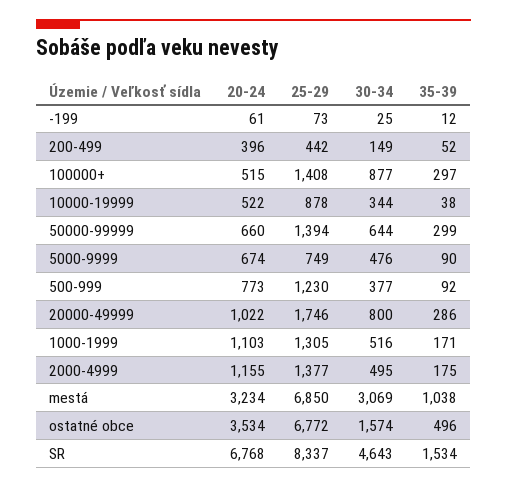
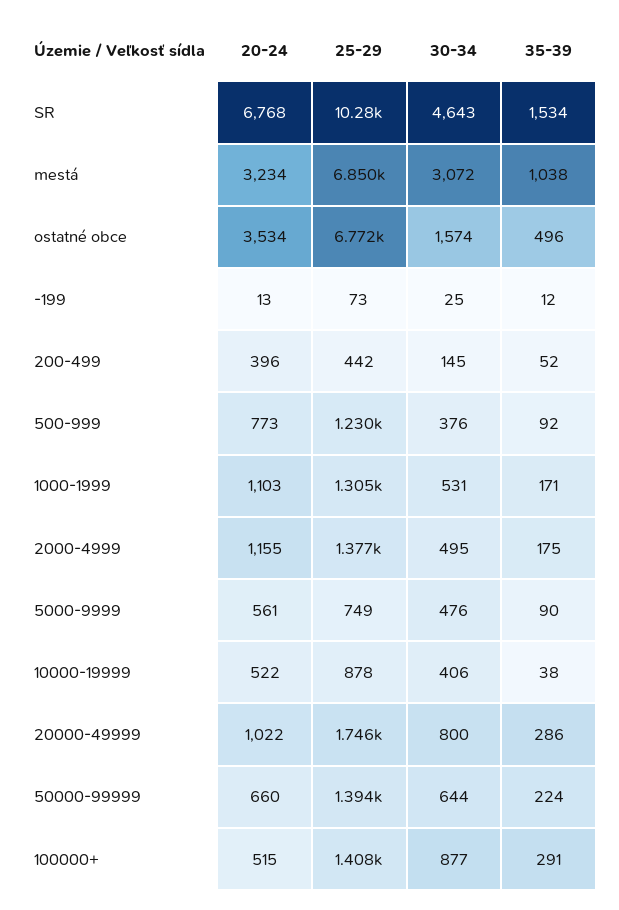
  {
    "20-24": {
-     "-199": 61,
+     "-199": 13,
      "200-499": 396,
      "100000+": 515,
      "10000-19999": 522,
      "50000-99999": 660,
-     "5000-9999": 674,
+     "5000-9999": 561,
      "500-999": 773,
      "20000-49999": 1022,
      "1000-1999": 1103,
      "2000-4999": 1155,
      "mestá": 3234,
      "ostatné obce": 3534,
      "SR": 6768
    },
    "25-29": {
      "-199": 73,
      "200-499": 442,
      "100000+": 1408,
      "10000-19999": 878,
      "50000-99999": 1394,
      "5000-9999": 749,
      "500-999": 1230,
      "20000-49999": 1746,
      "1000-1999": 1305,
      "2000-4999": 1377,
      "mestá": 6850,
      "ostatné obce": 6772,
-     "SR": 8337
+     "SR": 10280
    },
    "30-34": {
      "-199": 25,
-     "200-499": 149,
+     "200-499": 145,
      "100000+": 877,
-     "10000-19999": 344,
+     "10000-19999": 406,
      "50000-99999": 644,
      "5000-9999": 476,
-     "500-999": 377,
+     "500-999": 376,
      "20000-49999": 800,
-     "1000-1999": 516,
+     "1000-1999": 531,
      "2000-4999": 495,
-     "mestá": 3069,
+     "mestá": 3072,
      "ostatné obce": 1574,
      "SR": 4643
    },
    "35-39": {
      "-199": 12,
      "200-499": 52,
-     "100000+": 297,
+     "100000+": 291,
      "10000-19999": 38,
-     "50000-99999": 299,
+     "50000-99999": 224,
      "5000-9999": 90,
      "500-999": 92,
      "20000-49999": 286,
      "1000-1999": 171,
      "2000-4999": 175,
      "mestá": 1038,
      "ostatné obce": 496,
      "SR": 1534
    }
  }

